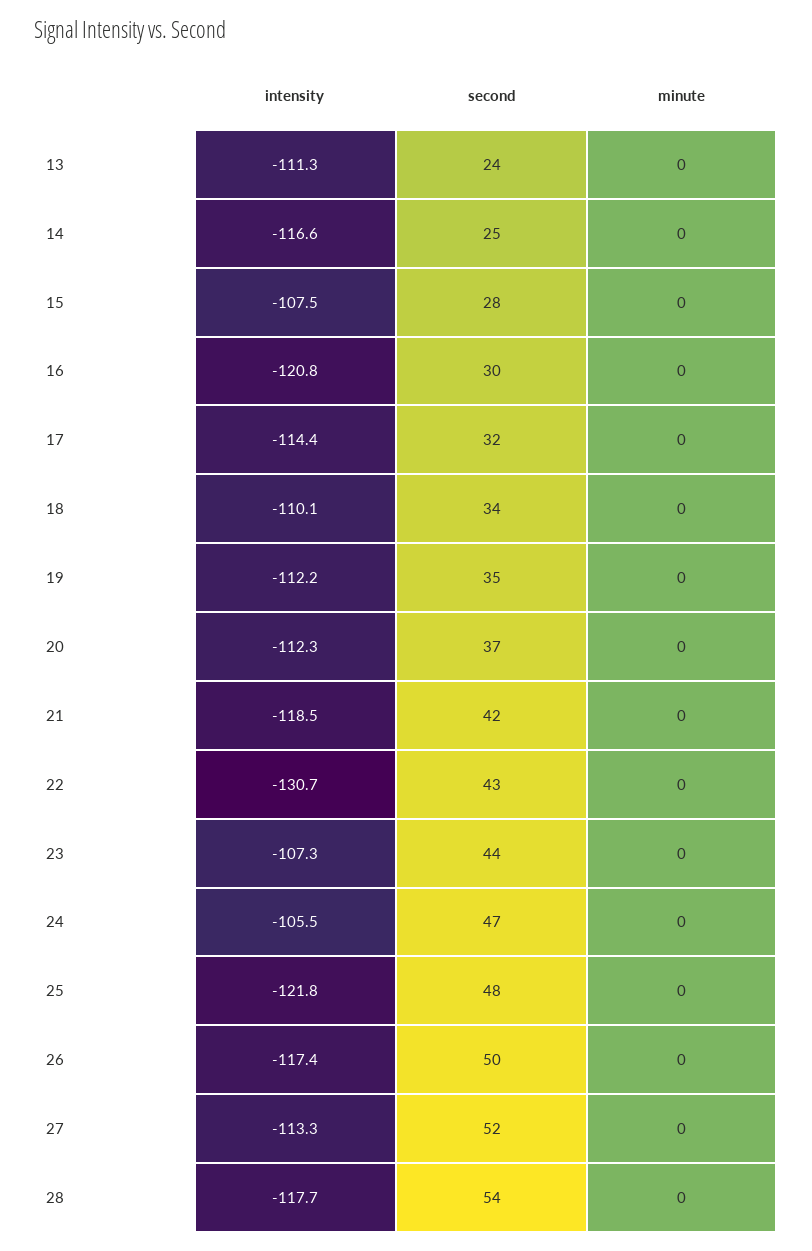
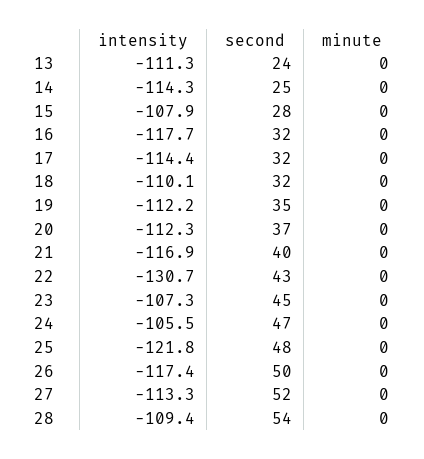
  {
    "intensity": {
      "13": -111.3,
-     "14": -116.6,
+     "14": -114.3,
-     "15": -107.5,
+     "15": -107.9,
-     "16": -120.8,
+     "16": -117.7,
      "17": -114.4,
      "18": -110.1,
      "19": -112.2,
      "20": -112.3,
-     "21": -118.5,
+     "21": -116.9,
      "22": -130.7,
      "23": -107.3,
      "24": -105.5,
      "25": -121.8,
      "26": -117.4,
      "27": -113.3,
-     "28": -117.7
+     "28": -109.4
    },
    "second": {
      "13": 24,
      "14": 25,
      "15": 28,
-     "16": 30,
+     "16": 32,
      "17": 32,
-     "18": 34,
+     "18": 32,
      "19": 35,
      "20": 37,
-     "21": 42,
+     "21": 40,
      "22": 43,
-     "23": 44,
+     "23": 45,
      "24": 47,
      "25": 48,
      "26": 50,
      "27": 52,
      "28": 54
    },
    "minute": {
      "13": 0,
      "14": 0,
      "15": 0,
      "16": 0,
      "17": 0,
      "18": 0,
      "19": 0,
      "20": 0,
      "21": 0,
      "22": 0,
      "23": 0,
      "24": 0,
      "25": 0,
      "26": 0,
      "27": 0,
      "28": 0
    }
  }

